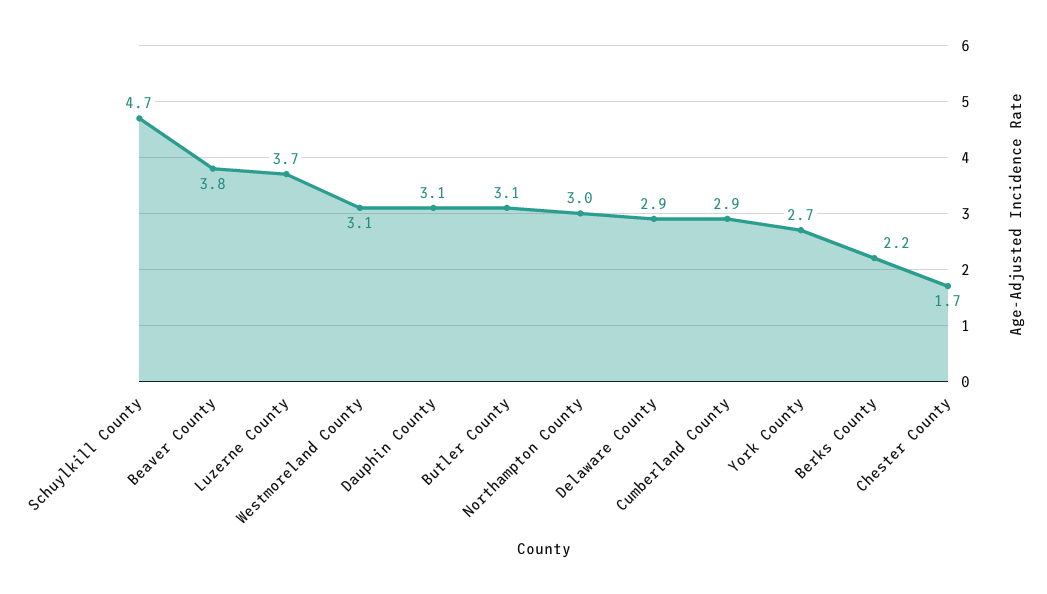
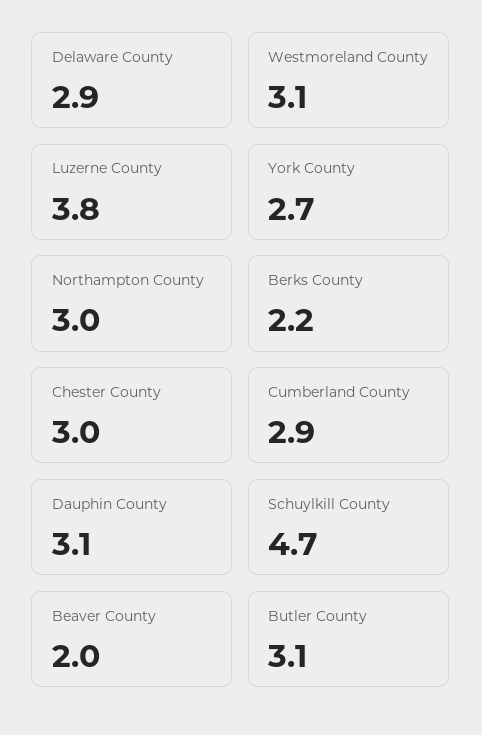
  {
    "Schuylkill County": 4.7,
-   "Beaver County": 3.8,
+   "Beaver County": 2,
-   "Luzerne County": 3.7,
+   "Luzerne County": 3.8,
    "Westmoreland County": 3.1,
    "Dauphin County": 3.1,
    "Butler County": 3.1,
    "Northampton County": 3,
    "Delaware County": 2.9,
    "Cumberland County": 2.9,
    "York County": 2.7,
    "Berks County": 2.2,
-   "Chester County": 1.7
+   "Chester County": 3
  }

